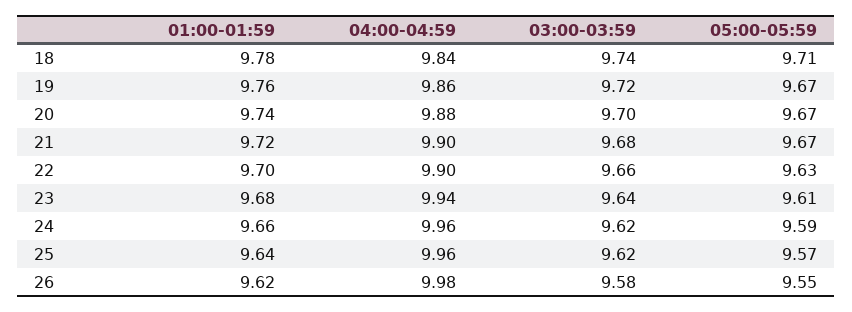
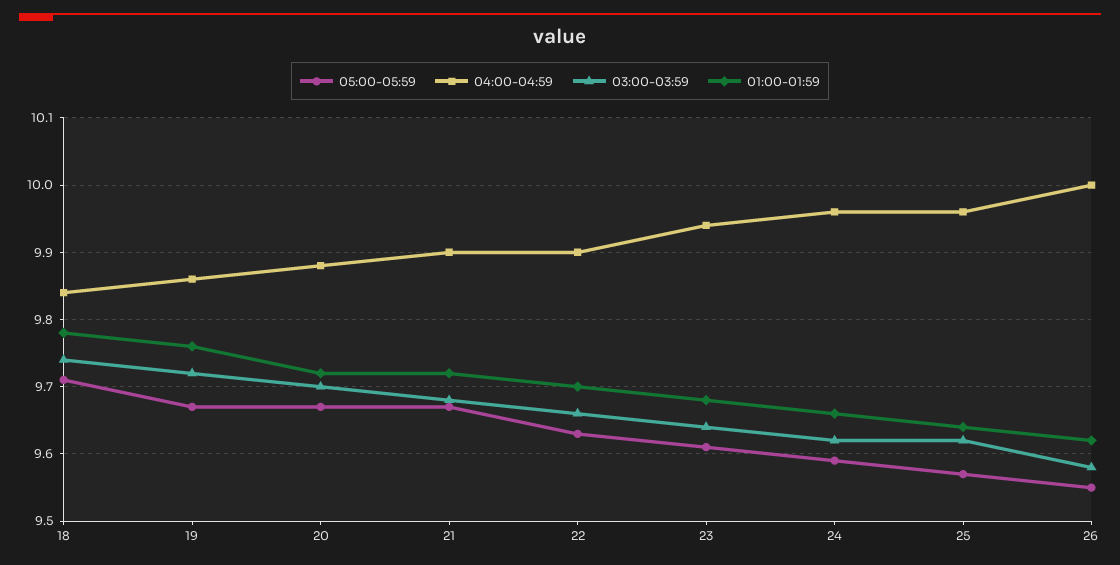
  {
    "01:00-01:59": {
      "18": 9.78,
      "19": 9.76,
-     "20": 9.74,
+     "20": 9.72,
      "21": 9.72,
      "22": 9.7,
      "23": 9.68,
      "24": 9.66,
      "25": 9.64,
      "26": 9.62
    },
    "04:00-04:59": {
      "18": 9.84,
      "19": 9.86,
      "20": 9.88,
      "21": 9.9,
      "22": 9.9,
      "23": 9.94,
      "24": 9.96,
      "25": 9.96,
-     "26": 9.98
+     "26": 10
    },
    "03:00-03:59": {
      "18": 9.74,
      "19": 9.72,
      "20": 9.7,
      "21": 9.68,
      "22": 9.66,
      "23": 9.64,
      "24": 9.62,
      "25": 9.62,
      "26": 9.58
    },
    "05:00-05:59": {
      "18": 9.71,
      "19": 9.67,
      "20": 9.67,
      "21": 9.67,
      "22": 9.63,
      "23": 9.61,
      "24": 9.59,
      "25": 9.57,
      "26": 9.55
    }
  }

